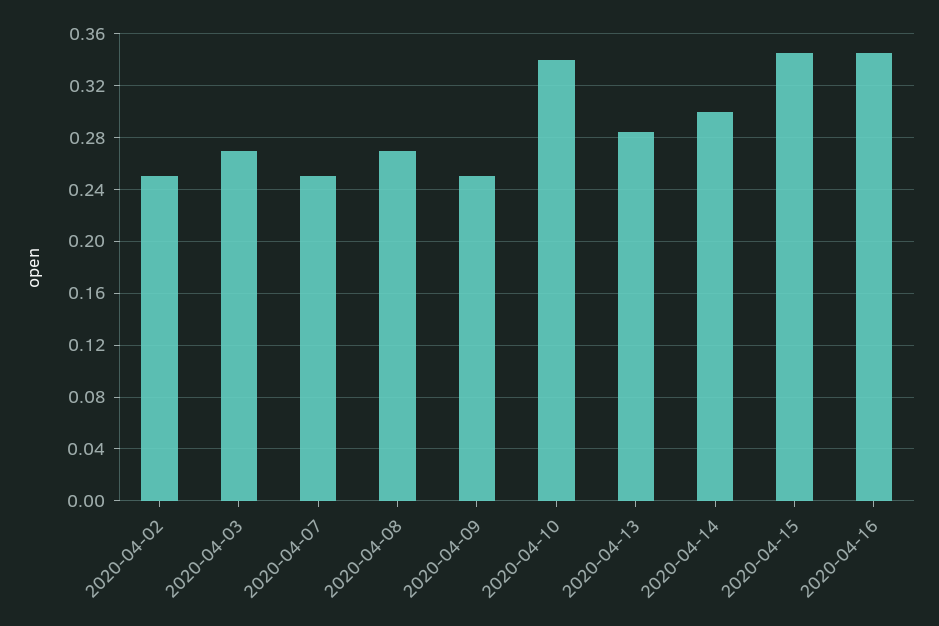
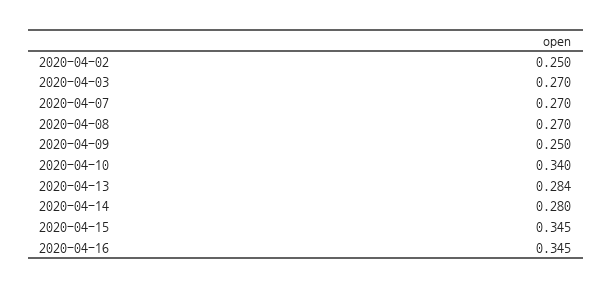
  {
    "2020-04-02": 0.25,
    "2020-04-03": 0.27,
-   "2020-04-07": 0.25,
+   "2020-04-07": 0.27,
    "2020-04-08": 0.27,
    "2020-04-09": 0.25,
    "2020-04-10": 0.34,
    "2020-04-13": 0.284,
-   "2020-04-14": 0.3,
+   "2020-04-14": 0.28,
    "2020-04-15": 0.345,
    "2020-04-16": 0.345
  }

